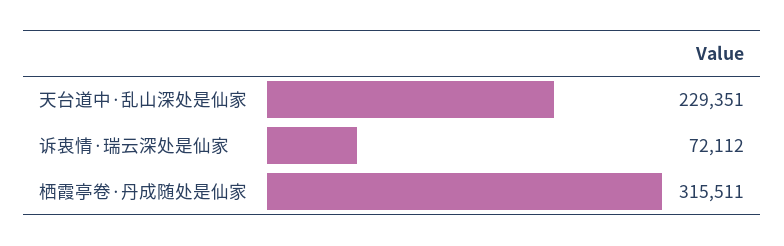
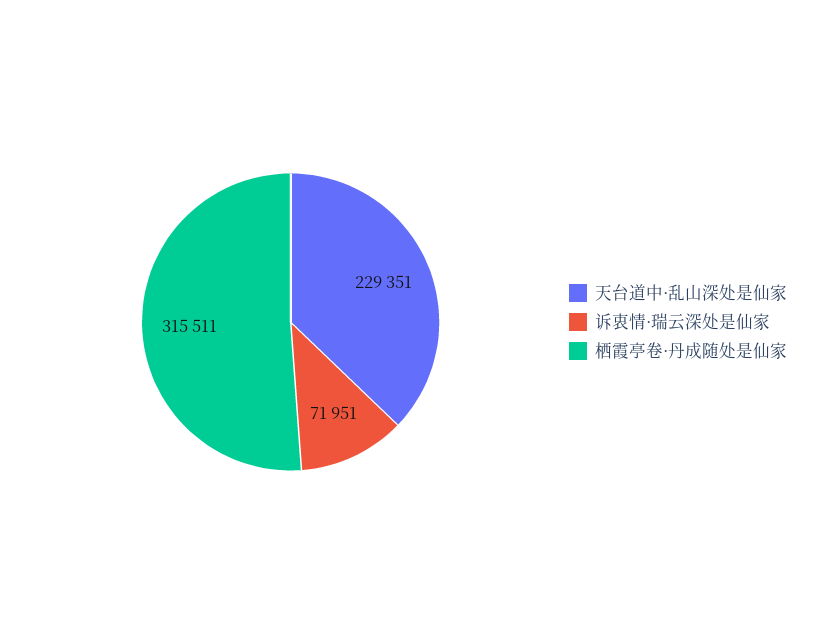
  {
    "天台道中·乱山深处是仙家": 229351,
-   "诉衷情·瑞云深处是仙家": 72112,
+   "诉衷情·瑞云深处是仙家": 71951,
    "栖霞亭卷·丹成随处是仙家": 315511
  }

